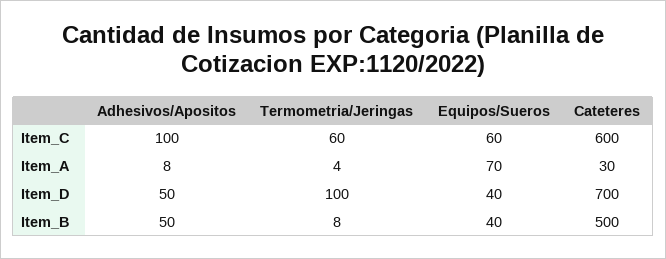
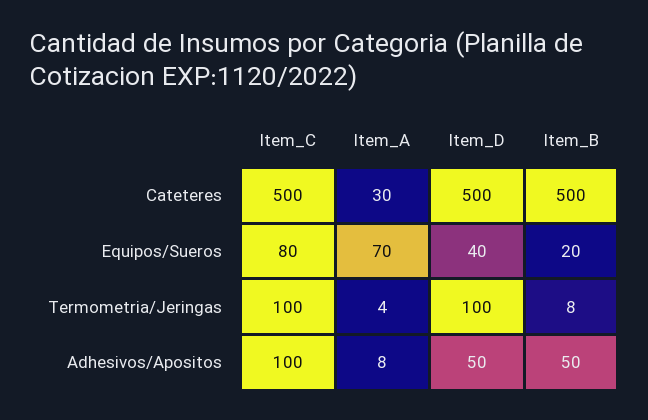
  {
    "Adhesivos/Apositos": {
      "Item_C": 100,
      "Item_A": 8,
      "Item_D": 50,
      "Item_B": 50
    },
    "Termometria/Jeringas": {
-     "Item_C": 60,
+     "Item_C": 100,
      "Item_A": 4,
      "Item_D": 100,
      "Item_B": 8
    },
    "Equipos/Sueros": {
-     "Item_C": 60,
+     "Item_C": 80,
      "Item_A": 70,
      "Item_D": 40,
-     "Item_B": 40
+     "Item_B": 20
    },
    "Cateteres": {
-     "Item_C": 600,
+     "Item_C": 500,
      "Item_A": 30,
-     "Item_D": 700,
+     "Item_D": 500,
      "Item_B": 500
    }
  }

